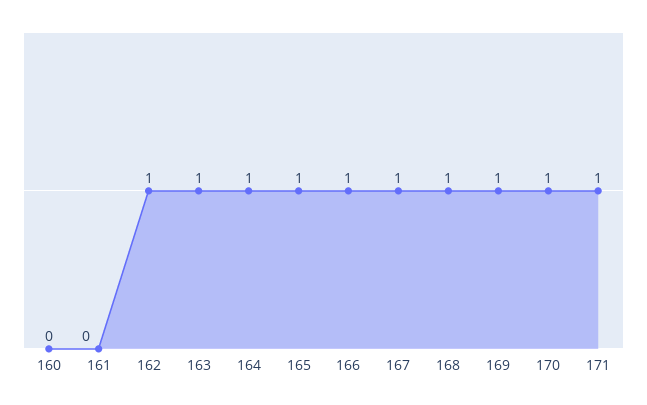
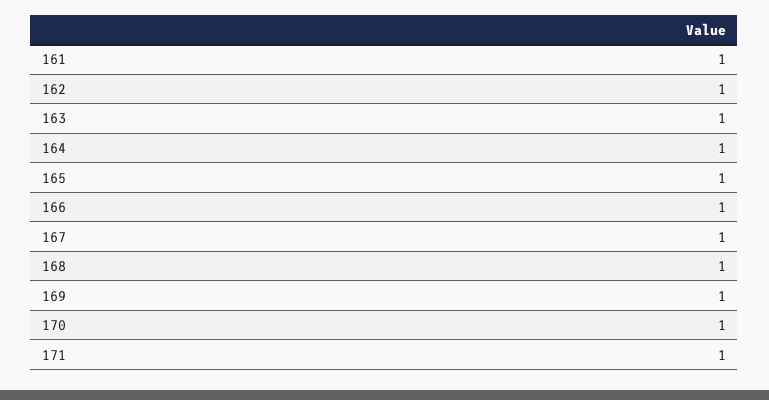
  {
-   "160": 0,
-   "161": 0,
+   "161": 1,
    "162": 1,
    "163": 1,
    "164": 1,
    "165": 1,
    "166": 1,
    "167": 1,
    "168": 1,
    "169": 1,
    "170": 1,
    "171": 1
  }

